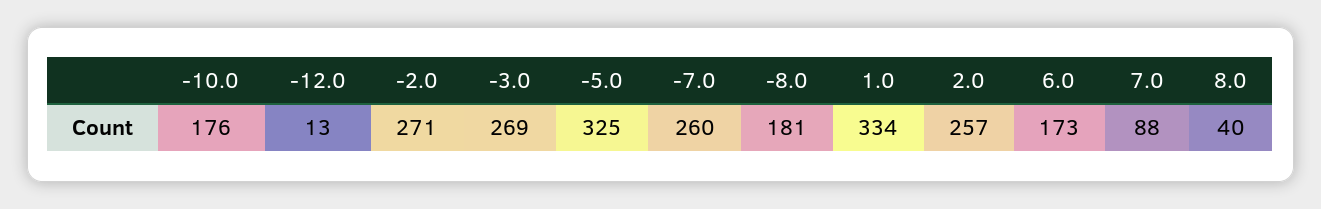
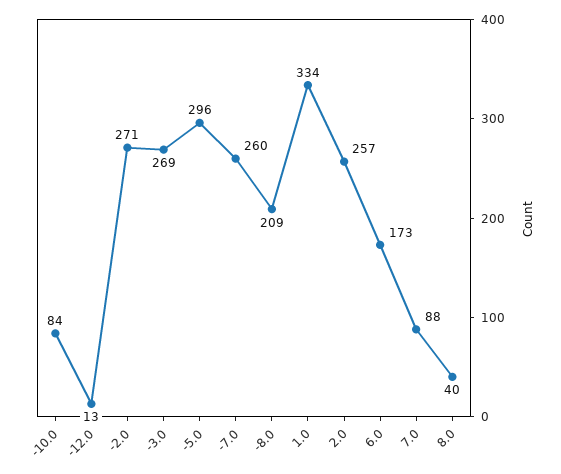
  {
-   "-10.0": 176,
+   "-10.0": 84,
    "-12.0": 13,
    "-2.0": 271,
    "-3.0": 269,
-   "-5.0": 325,
+   "-5.0": 296,
    "-7.0": 260,
-   "-8.0": 181,
+   "-8.0": 209,
    "1.0": 334,
    "2.0": 257,
    "6.0": 173,
    "7.0": 88,
    "8.0": 40
  }

